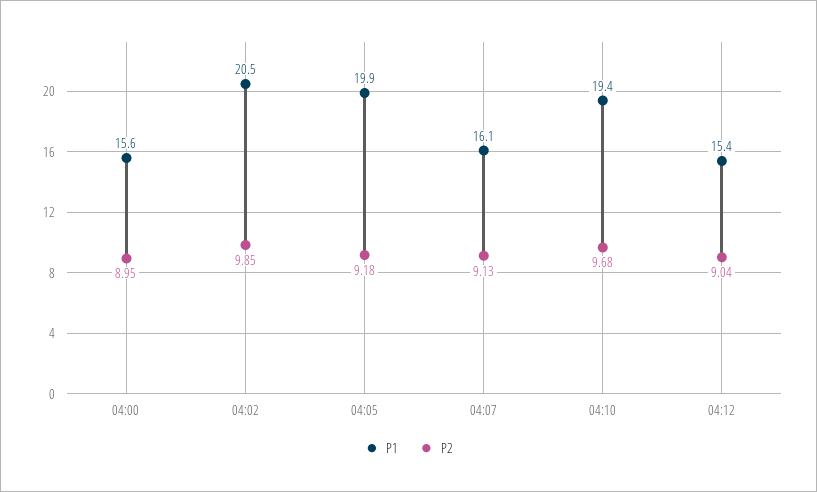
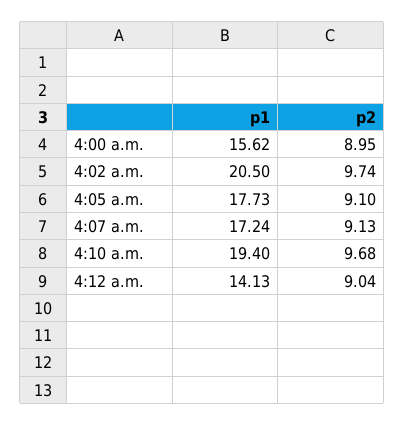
  {
    "P1": {
      "04:00": 15.62,
      "04:02": 20.5,
-     "04:05": 19.9,
+     "04:05": 17.73,
-     "04:07": 16.1,
+     "04:07": 17.24,
      "04:10": 19.4,
-     "04:12": 15.4
+     "04:12": 14.13
    },
    "P2": {
      "04:00": 8.95,
-     "04:02": 9.85,
+     "04:02": 9.74,
-     "04:05": 9.18,
+     "04:05": 9.1,
      "04:07": 9.13,
      "04:10": 9.68,
      "04:12": 9.04
    }
  }

